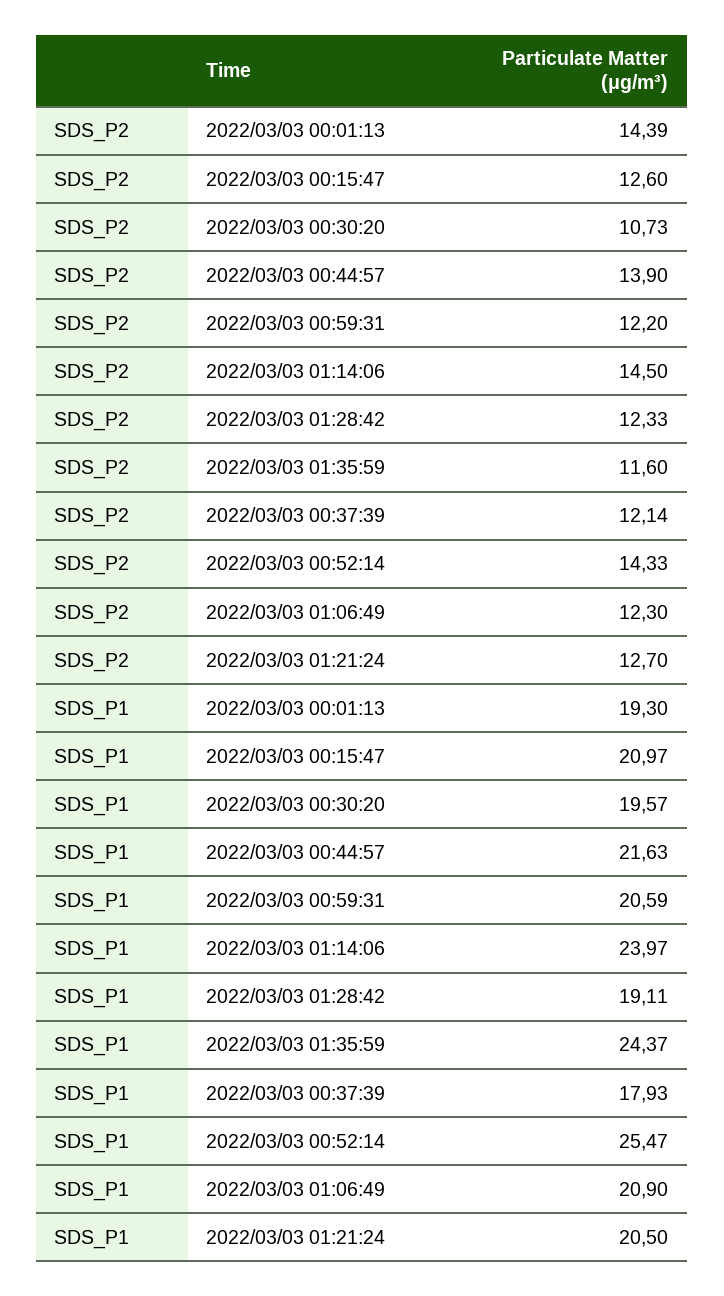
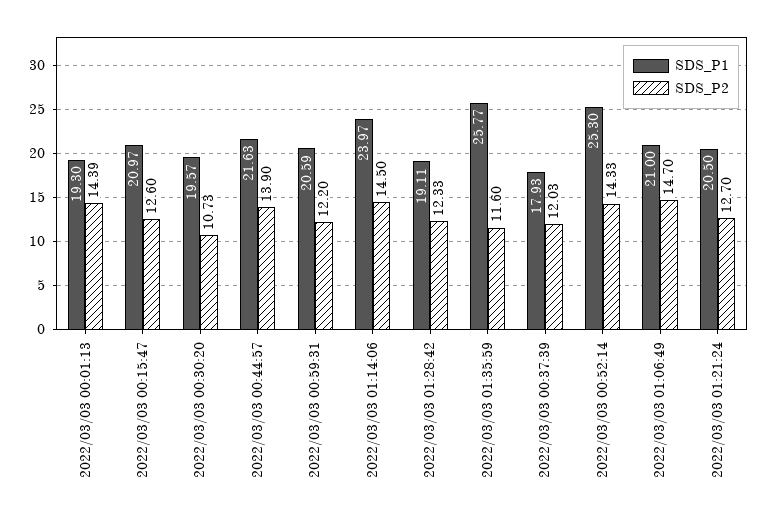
  {
    "SDS_P2": {
      "2022/03/03 00:01:13": 14.39,
      "2022/03/03 00:15:47": 12.6,
      "2022/03/03 00:30:20": 10.73,
      "2022/03/03 00:44:57": 13.9,
      "2022/03/03 00:59:31": 12.2,
      "2022/03/03 01:14:06": 14.5,
      "2022/03/03 01:28:42": 12.33,
      "2022/03/03 01:35:59": 11.6,
-     "2022/03/03 00:37:39": 12.14,
+     "2022/03/03 00:37:39": 12.03,
      "2022/03/03 00:52:14": 14.33,
-     "2022/03/03 01:06:49": 12.3,
+     "2022/03/03 01:06:49": 14.7,
      "2022/03/03 01:21:24": 12.7
    },
    "SDS_P1": {
      "2022/03/03 00:01:13": 19.3,
      "2022/03/03 00:15:47": 20.97,
      "2022/03/03 00:30:20": 19.57,
      "2022/03/03 00:44:57": 21.63,
      "2022/03/03 00:59:31": 20.59,
      "2022/03/03 01:14:06": 23.97,
      "2022/03/03 01:28:42": 19.11,
-     "2022/03/03 01:35:59": 24.37,
+     "2022/03/03 01:35:59": 25.77,
      "2022/03/03 00:37:39": 17.93,
-     "2022/03/03 00:52:14": 25.47,
+     "2022/03/03 00:52:14": 25.3,
-     "2022/03/03 01:06:49": 20.9,
+     "2022/03/03 01:06:49": 21,
      "2022/03/03 01:21:24": 20.5
    }
  }

